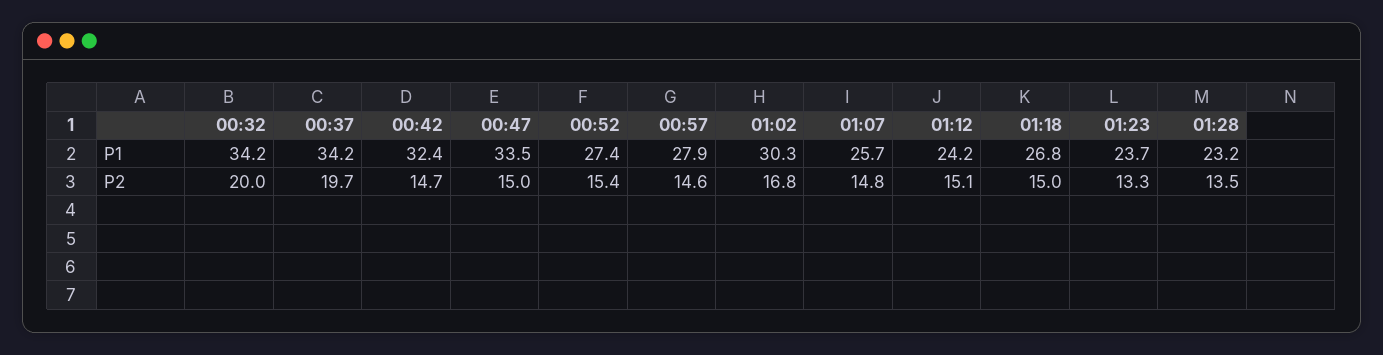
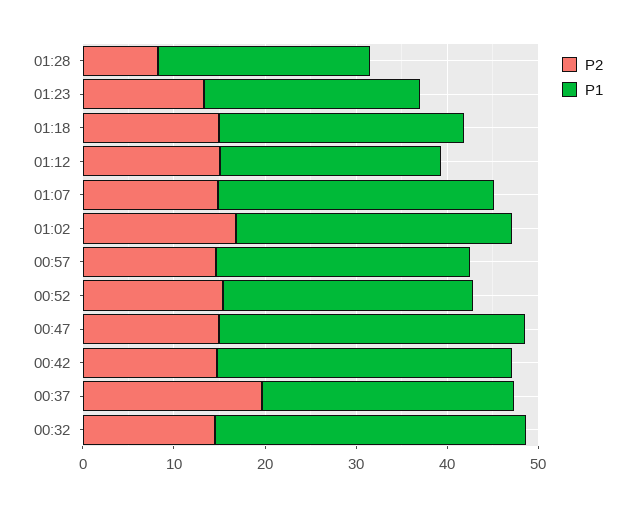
  {
    "P1": {
      "00:32": 34.2,
-     "00:37": 34.2,
+     "00:37": 28,
      "00:42": 32.4,
      "00:47": 33.5,
      "00:52": 27.4,
      "00:57": 27.9,
      "01:02": 30.3,
-     "01:07": 25.7,
+     "01:07": 30,
      "01:12": 24.2,
      "01:18": 26.8,
      "01:23": 23.7,
      "01:28": 23.2
    },
    "P2": {
-     "00:32": 20,
+     "00:32": 14,
      "00:37": 19.7,
      "00:42": 14.7,
      "00:47": 15,
      "00:52": 15.4,
      "00:57": 14.6,
      "01:02": 16.8,
      "01:07": 14.8,
      "01:12": 15.1,
      "01:18": 15,
      "01:23": 13.3,
-     "01:28": 13.5
+     "01:28": 8
    }
  }

